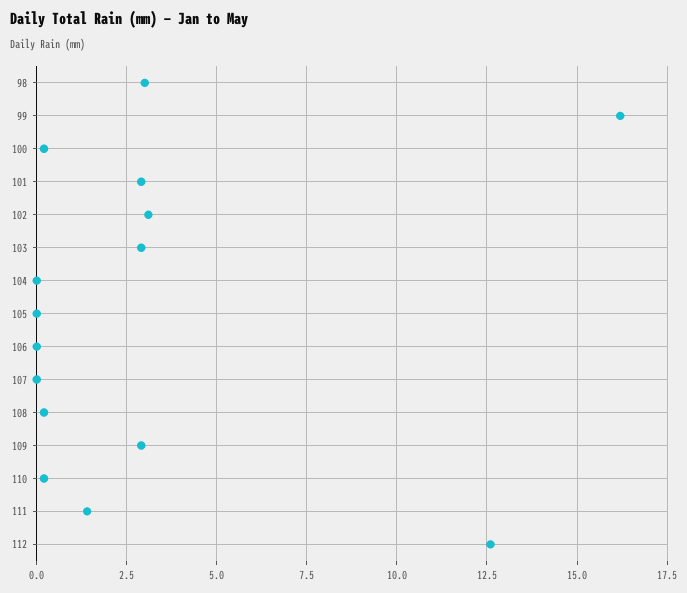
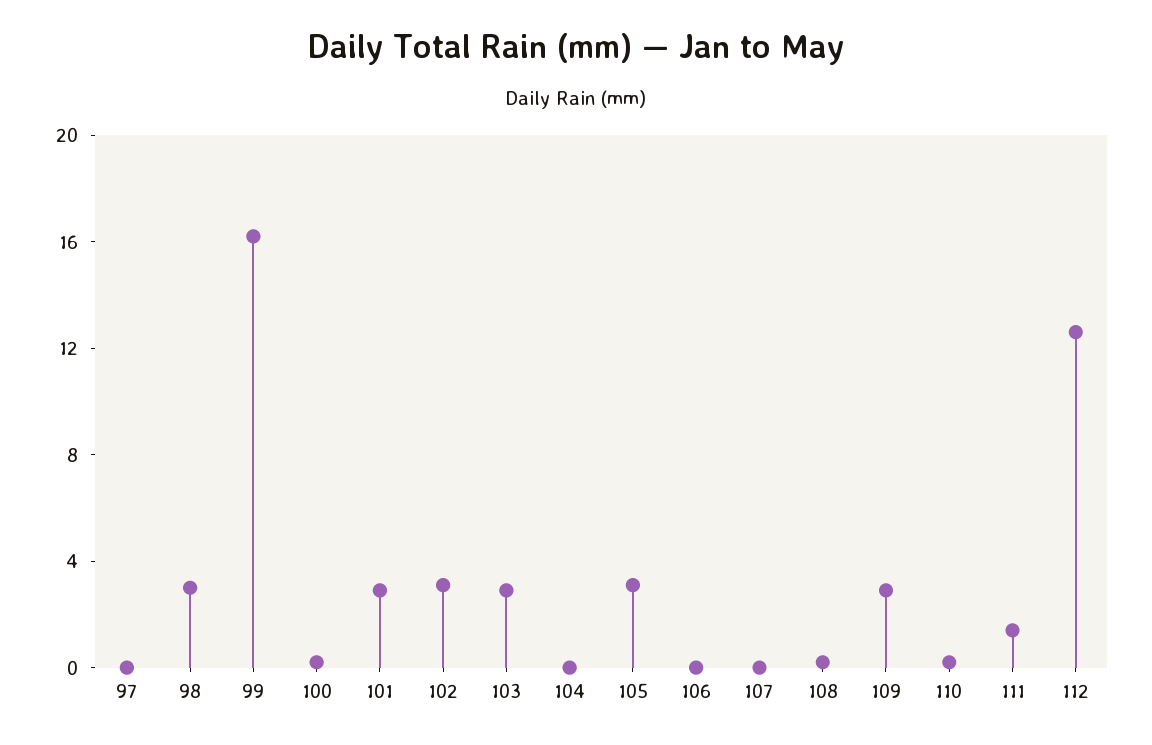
  {
    "98": 3,
    "99": 16,
    "100": 0,
    "101": 3,
    "102": 3,
    "103": 3,
    "104": 0,
-   "105": 0,
+   "105": 3,
    "106": 0,
    "107": 0,
    "108": 0,
    "109": 3,
    "110": 0,
    "111": 1.5,
-   "112": 12.5
+   "112": 12.5,
+   "97": 0
  }

